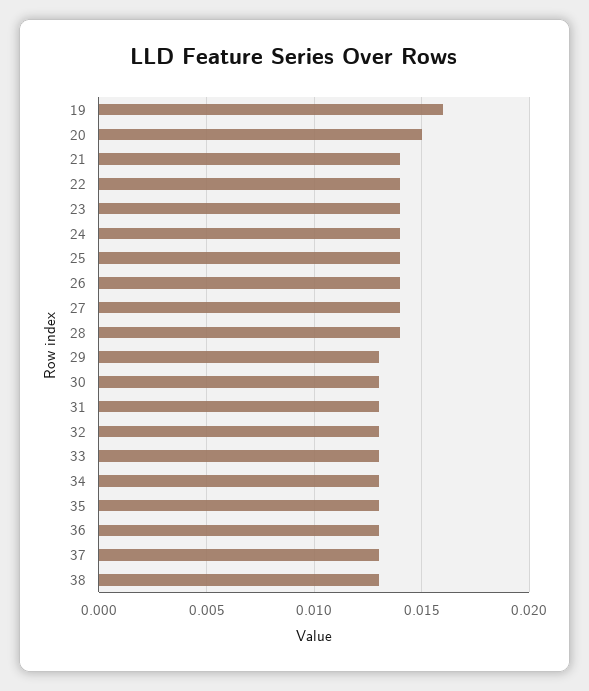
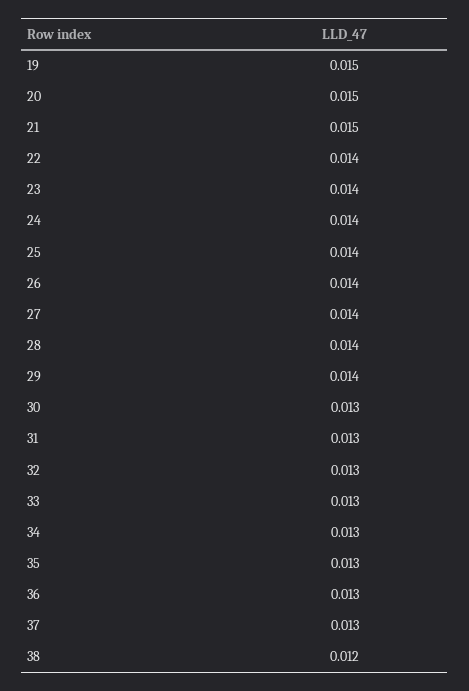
  {
-   "19": 0.016,
+   "19": 0.015,
    "20": 0.015,
-   "21": 0.014,
+   "21": 0.015,
    "22": 0.014,
    "23": 0.014,
    "24": 0.014,
    "25": 0.014,
    "26": 0.014,
    "27": 0.014,
    "28": 0.014,
-   "29": 0.013,
+   "29": 0.014,
    "30": 0.013,
    "31": 0.013,
    "32": 0.013,
    "33": 0.013,
    "34": 0.013,
    "35": 0.013,
    "36": 0.013,
    "37": 0.013,
-   "38": 0.013
+   "38": 0.012
  }

